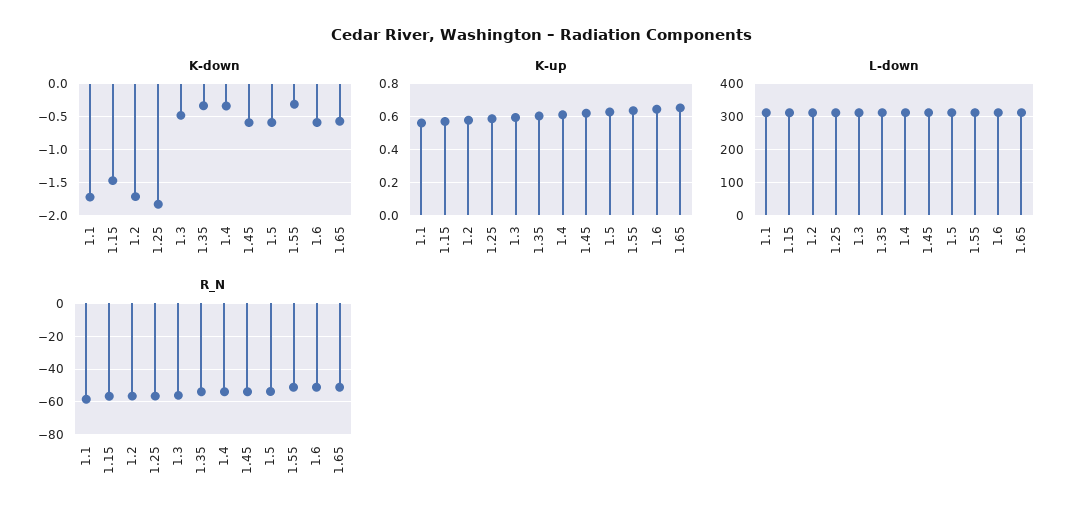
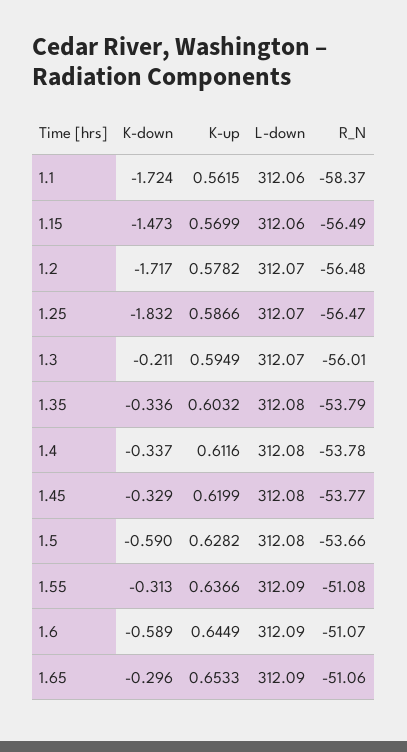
  {
    "K-down": {
      "1.1": -1.724,
      "1.15": -1.473,
      "1.2": -1.717,
      "1.25": -1.832,
-     "1.3": -0.5,
+     "1.3": -0.211,
      "1.35": -0.336,
      "1.4": -0.337,
-     "1.45": -0.6,
+     "1.45": -0.329,
      "1.5": -0.59,
      "1.55": -0.313,
      "1.6": -0.589,
-     "1.65": -0.6
+     "1.65": -0.296
    },
    "K-up": {
      "1.1": 0.5615,
      "1.15": 0.5699,
      "1.2": 0.5782,
      "1.25": 0.5866,
      "1.3": 0.5949,
      "1.35": 0.6032,
      "1.4": 0.6116,
      "1.45": 0.6199,
      "1.5": 0.6282,
      "1.55": 0.6366,
      "1.6": 0.6449,
      "1.65": 0.6533
    },
    "L-down": {
      "1.1": 312.06,
      "1.15": 312.06,
      "1.2": 312.07,
      "1.25": 312.07,
      "1.3": 312.07,
      "1.35": 312.08,
      "1.4": 312.08,
      "1.45": 312.08,
      "1.5": 312.08,
      "1.55": 312.09,
      "1.6": 312.09,
      "1.65": 312.09
    },
    "R_N": {
      "1.1": -58.37,
      "1.15": -56.49,
      "1.2": -56.48,
      "1.25": -56.47,
      "1.3": -56.01,
      "1.35": -53.79,
      "1.4": -53.78,
      "1.45": -53.77,
      "1.5": -53.66,
      "1.55": -51.08,
      "1.6": -51.07,
      "1.65": -51.06
    }
  }

